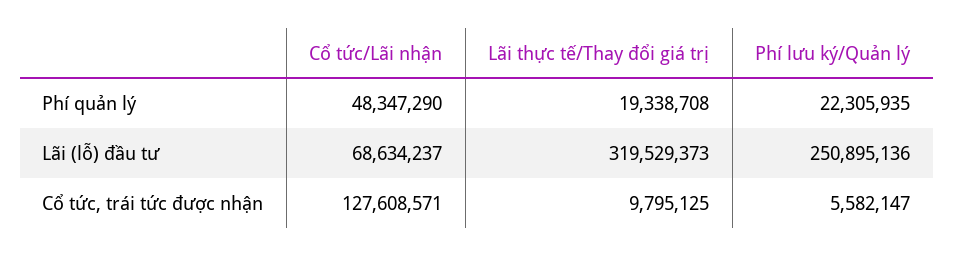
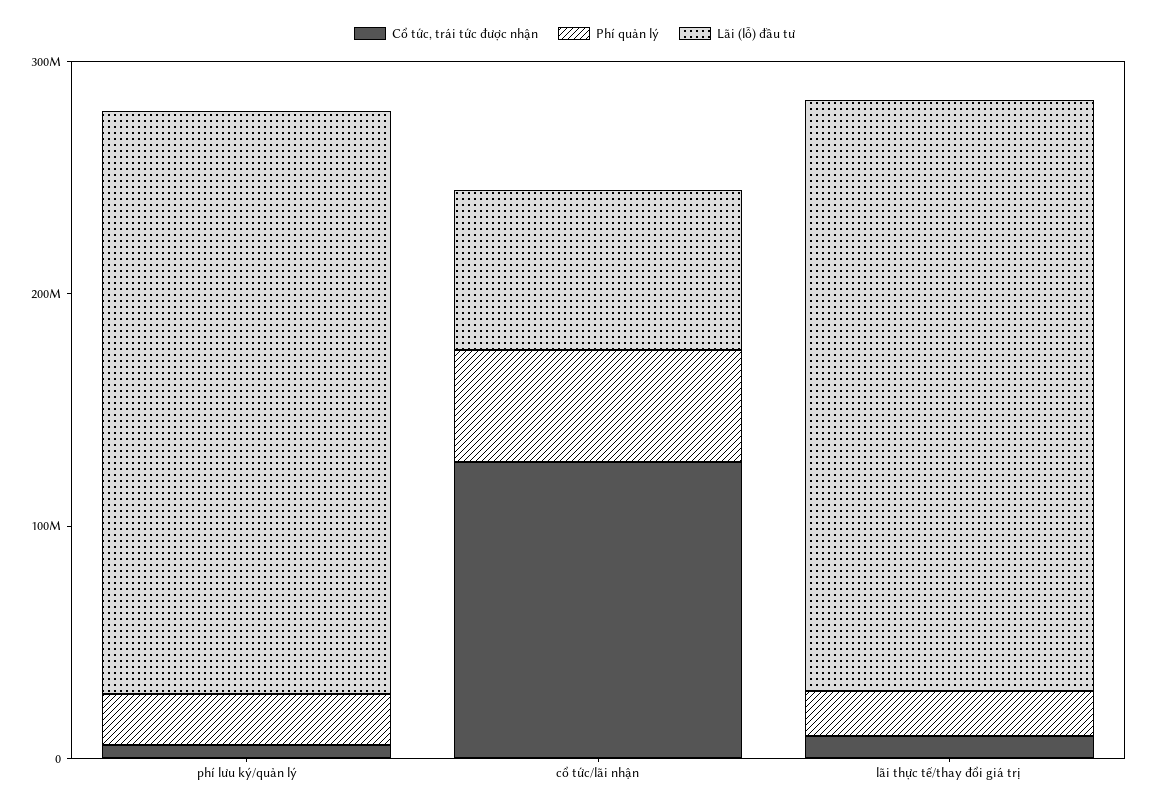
  {
    "Phí quản lý": {
      "Cổ tức/Lãi nhận": 48347290,
      "Lãi thực tế/Thay đổi giá trị": 19338708,
      "Phí lưu ký/Quản lý": 22305935
    },
    "Lãi (lỗ) đầu tư": {
      "Cổ tức/Lãi nhận": 68634237,
-     "Lãi thực tế/Thay đổi giá trị": 319529373,
+     "Lãi thực tế/Thay đổi giá trị": 260000000,
      "Phí lưu ký/Quản lý": 250895136
    },
    "Cổ tức, trái tức được nhận": {
      "Cổ tức/Lãi nhận": 127608571,
      "Lãi thực tế/Thay đổi giá trị": 9795125,
      "Phí lưu ký/Quản lý": 5582147
    }
  }

